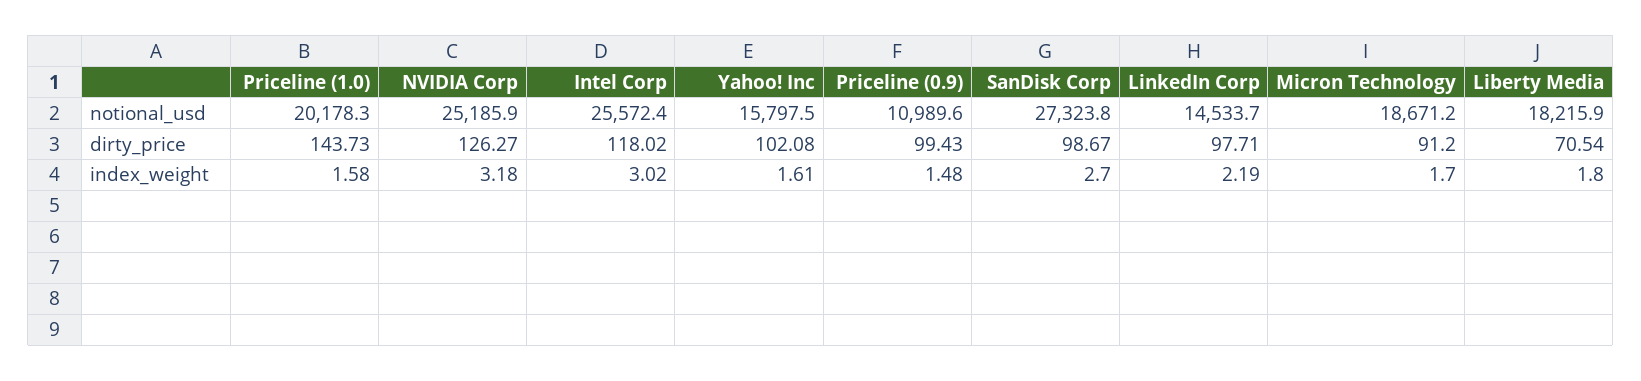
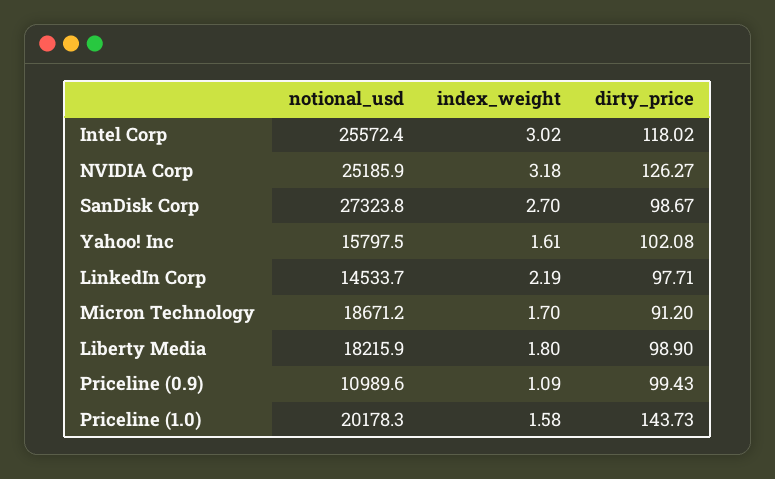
  {
    "Priceline (1.0)": {
      "notional_usd": 20178.3,
      "dirty_price": 143.73,
      "index_weight": 1.58
    },
    "NVIDIA Corp": {
      "notional_usd": 25185.9,
      "dirty_price": 126.27,
      "index_weight": 3.18
    },
    "Intel Corp": {
      "notional_usd": 25572.4,
      "dirty_price": 118.02,
      "index_weight": 3.02
    },
    "Yahoo! Inc": {
      "notional_usd": 15797.5,
      "dirty_price": 102.08,
      "index_weight": 1.61
    },
    "Priceline (0.9)": {
      "notional_usd": 10989.6,
      "dirty_price": 99.43,
-     "index_weight": 1.48
+     "index_weight": 1.09
    },
    "SanDisk Corp": {
      "notional_usd": 27323.8,
      "dirty_price": 98.67,
      "index_weight": 2.7
    },
    "LinkedIn Corp": {
      "notional_usd": 14533.7,
      "dirty_price": 97.71,
      "index_weight": 2.19
    },
    "Micron Technology": {
      "notional_usd": 18671.2,
      "dirty_price": 91.2,
      "index_weight": 1.7
    },
    "Liberty Media": {
      "notional_usd": 18215.9,
-     "dirty_price": 70.54,
+     "dirty_price": 98.9,
      "index_weight": 1.8
    }
  }

